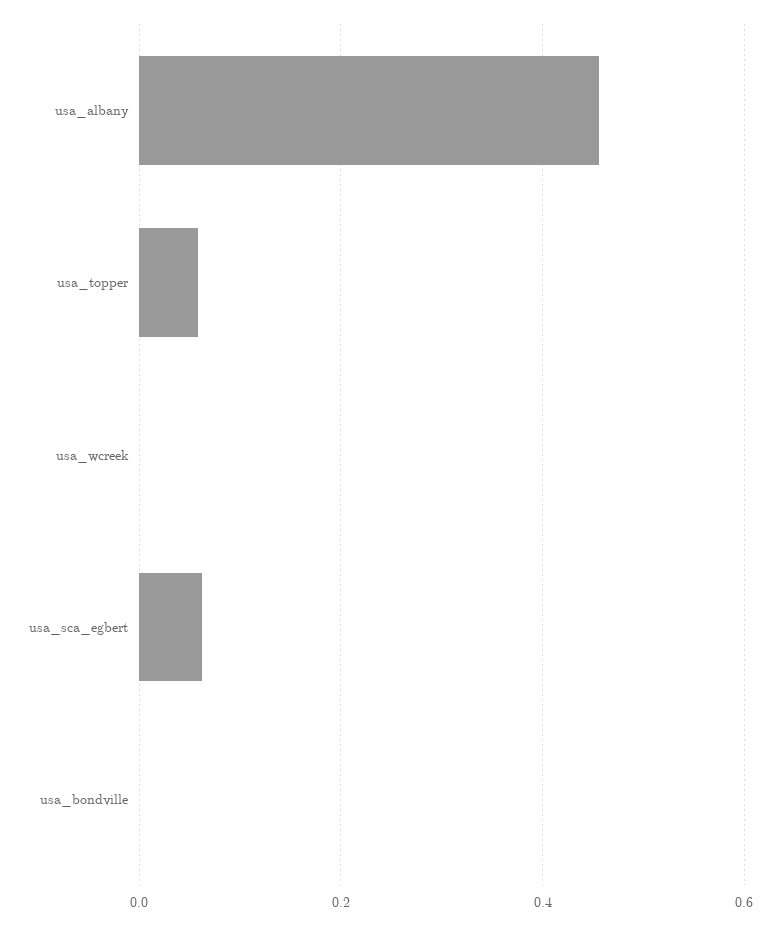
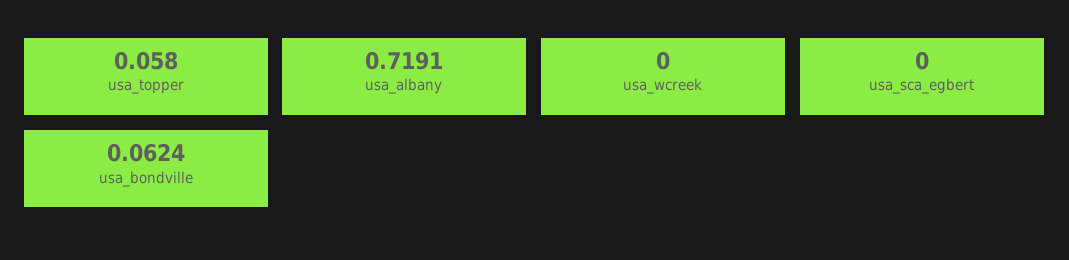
  {
-   "usa_albany": 0.46,
+   "usa_albany": 0.7191,
    "usa_topper": 0.058,
    "usa_wcreek": 0,
-   "usa_sca_egbert": 0.06,
+   "usa_sca_egbert": 0,
-   "usa_bondville": 0
+   "usa_bondville": 0.0624
  }

